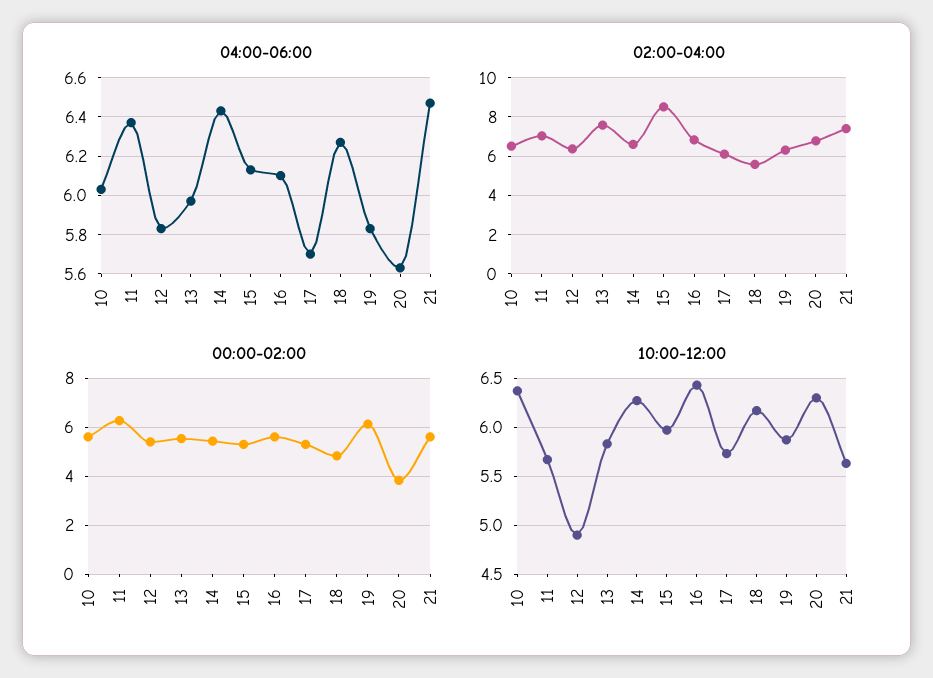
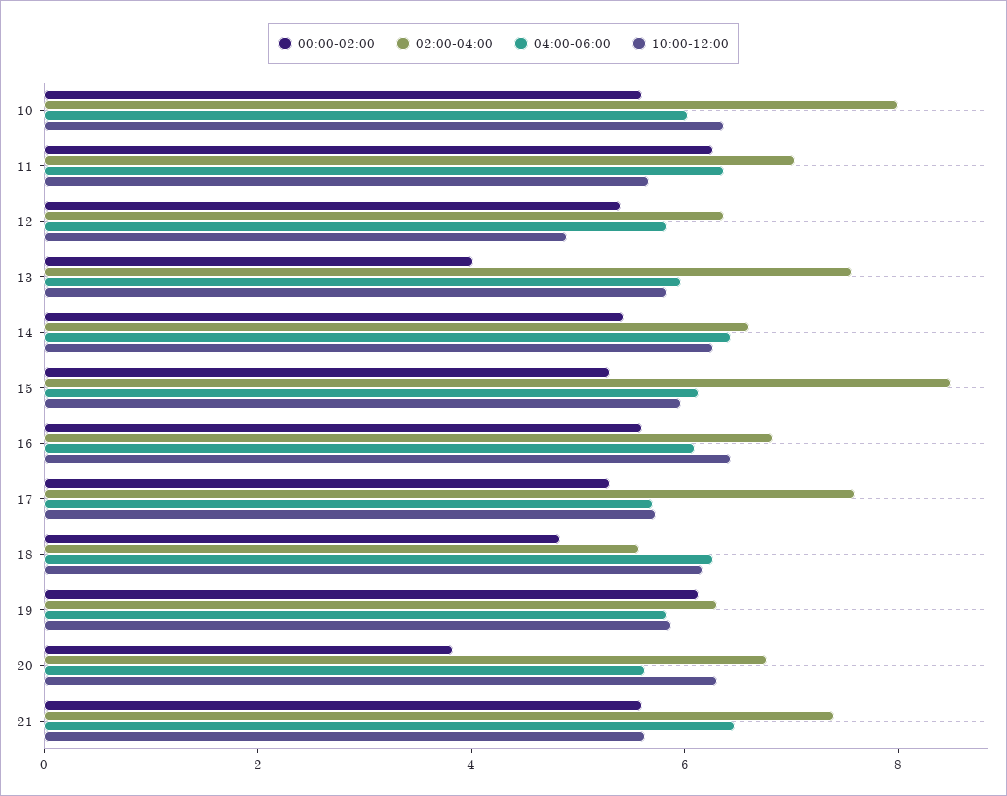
  {
    "04:00-06:00": {
      "10": 6.05,
      "11": 6.35,
      "12": 5.85,
      "13": 5.95,
      "14": 6.45,
      "15": 6.15,
      "16": 6.1,
      "17": 5.7,
      "18": 6.25,
      "19": 5.85,
      "20": 5.65,
      "21": 6.45
    },
    "02:00-04:00": {
-     "10": 6.5,
+     "10": 8,
      "11": 7,
      "12": 6.5,
      "13": 7.5,
      "14": 6.5,
      "15": 8.5,
      "16": 7,
-     "17": 6,
+     "17": 7.5,
      "18": 5.5,
      "19": 6.5,
      "20": 7,
      "21": 7.5
    },
    "00:00-02:00": {
      "10": 5.5,
      "11": 6.25,
      "12": 5.5,
-     "13": 5.5,
+     "13": 4,
      "14": 5.5,
      "15": 5.25,
      "16": 5.5,
      "17": 5.25,
      "18": 4.75,
      "19": 6.25,
      "20": 3.75,
      "21": 5.5
    },
    "10:00-12:00": {
      "10": 6.4,
      "11": 5.7,
      "12": 4.9,
      "13": 5.8,
      "14": 6.3,
      "15": 6,
      "16": 6.4,
      "17": 5.7,
      "18": 6.2,
      "19": 5.9,
      "20": 6.3,
      "21": 5.6
    }
  }

